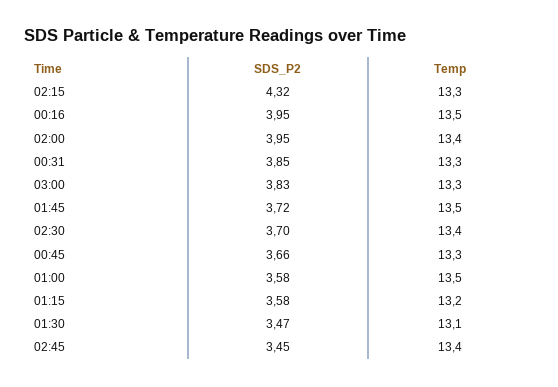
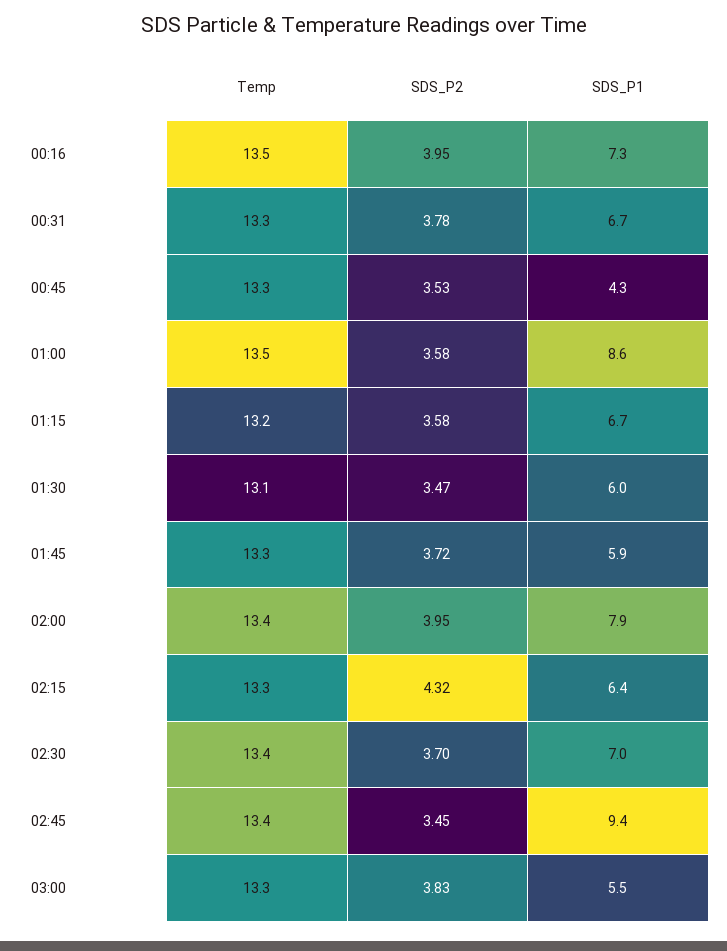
  {
    "SDS_P2": {
      "02:15": 4.32,
      "00:16": 3.95,
      "02:00": 3.95,
-     "00:31": 3.85,
+     "00:31": 3.78,
      "03:00": 3.83,
      "01:45": 3.72,
      "02:30": 3.7,
-     "00:45": 3.66,
+     "00:45": 3.53,
      "01:00": 3.58,
      "01:15": 3.58,
      "01:30": 3.47,
      "02:45": 3.45
    },
    "Temp": {
      "02:15": 13.3,
      "00:16": 13.5,
      "02:00": 13.4,
      "00:31": 13.3,
      "03:00": 13.3,
-     "01:45": 13.5,
+     "01:45": 13.3,
      "02:30": 13.4,
      "00:45": 13.3,
      "01:00": 13.5,
      "01:15": 13.2,
      "01:30": 13.1,
      "02:45": 13.4
-   }
+   },
+   "SDS_P1": {
+     "00:16": 7.3,
+     "00:31": 6.7,
+     "00:45": 4.3,
+     "01:00": 8.6,
+     "01:15": 6.7,
+     "01:30": 6,
+     "01:45": 5.9,
+     "02:00": 7.9,
+     "02:15": 6.4,
+     "02:30": 7,
+     "02:45": 9.4,
+     "03:00": 5.5
+   }
  }

